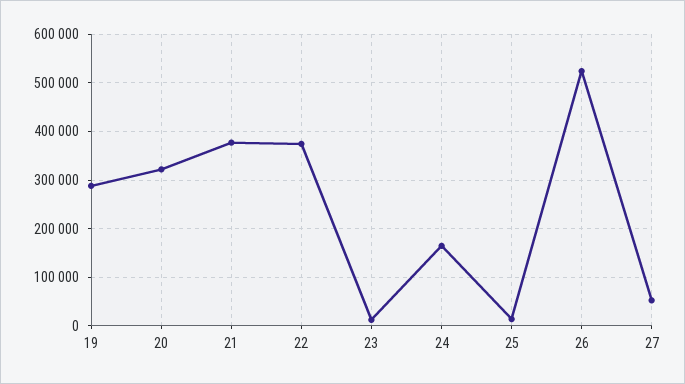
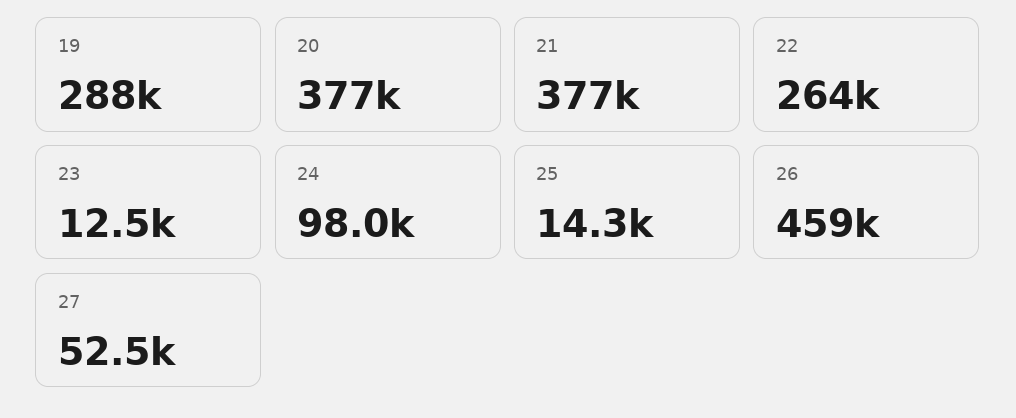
  {
    "19": 288000,
-   "20": 320000,
+   "20": 377000,
    "21": 377000,
-   "22": 380000,
+   "22": 264000,
    "23": 12500,
-   "24": 160000,
+   "24": 98000,
    "25": 14300,
-   "26": 520000,
+   "26": 459000,
    "27": 52500
  }

